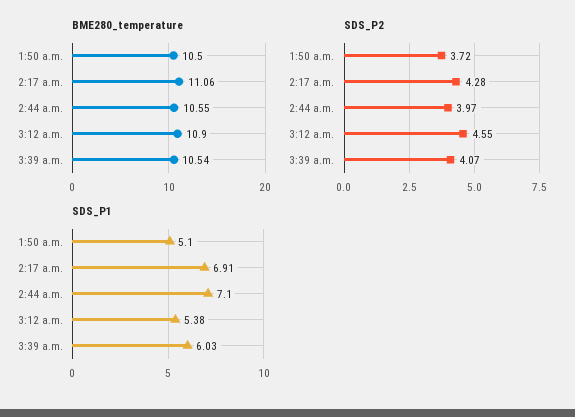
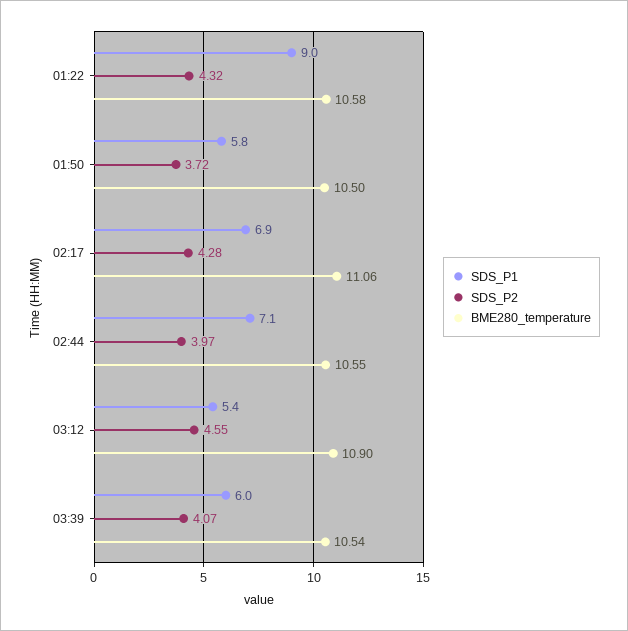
  {
    "BME280_temperature": {
      "1:50 a.m.": 10.5,
      "2:17 a.m.": 11.06,
      "2:44 a.m.": 10.55,
      "3:12 a.m.": 10.9,
-     "3:39 a.m.": 10.54
+     "3:39 a.m.": 10.54,
+     "01:22": 10.58
    },
    "SDS_P2": {
      "1:50 a.m.": 3.72,
      "2:17 a.m.": 4.28,
      "2:44 a.m.": 3.97,
      "3:12 a.m.": 4.55,
-     "3:39 a.m.": 4.07
+     "3:39 a.m.": 4.07,
+     "01:22": 4.32
    },
    "SDS_P1": {
-     "1:50 a.m.": 5.1,
+     "1:50 a.m.": 5.8,
      "2:17 a.m.": 6.91,
      "2:44 a.m.": 7.1,
      "3:12 a.m.": 5.38,
-     "3:39 a.m.": 6.03
+     "3:39 a.m.": 6.03,
+     "01:22": 9
    }
  }

